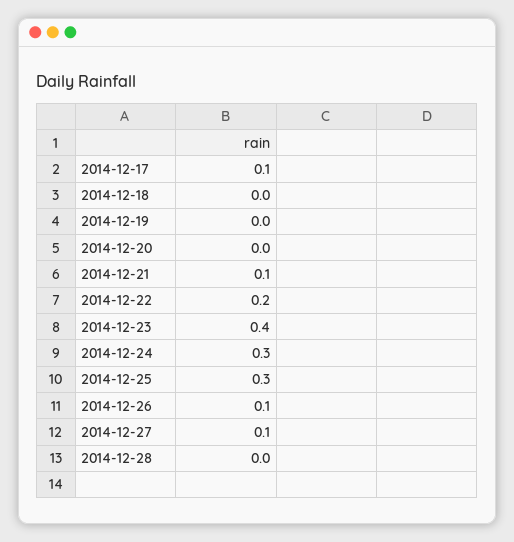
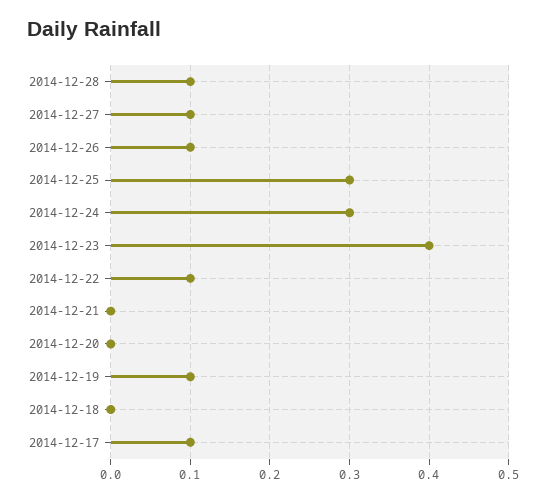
  {
    "2014-12-17": 0.1,
    "2014-12-18": 0,
-   "2014-12-19": 0,
+   "2014-12-19": 0.1,
    "2014-12-20": 0,
-   "2014-12-21": 0.1,
+   "2014-12-21": 0,
-   "2014-12-22": 0.2,
+   "2014-12-22": 0.1,
    "2014-12-23": 0.4,
    "2014-12-24": 0.3,
    "2014-12-25": 0.3,
    "2014-12-26": 0.1,
    "2014-12-27": 0.1,
-   "2014-12-28": 0
+   "2014-12-28": 0.1
  }

